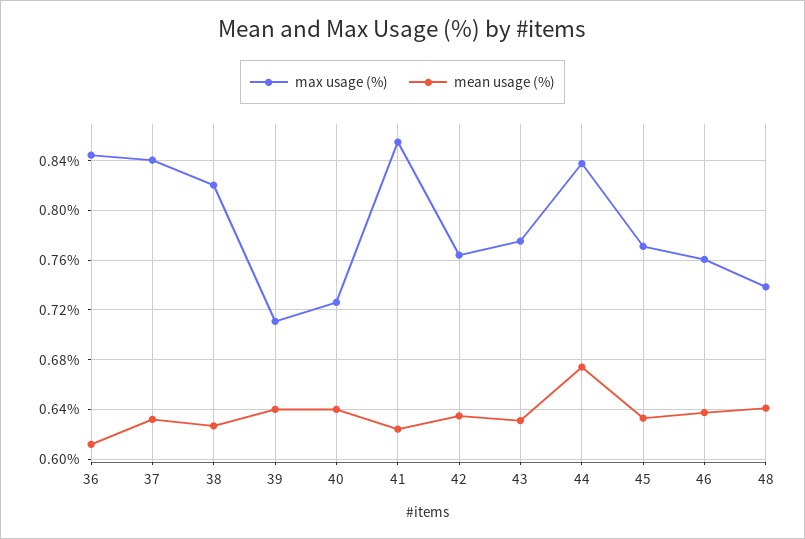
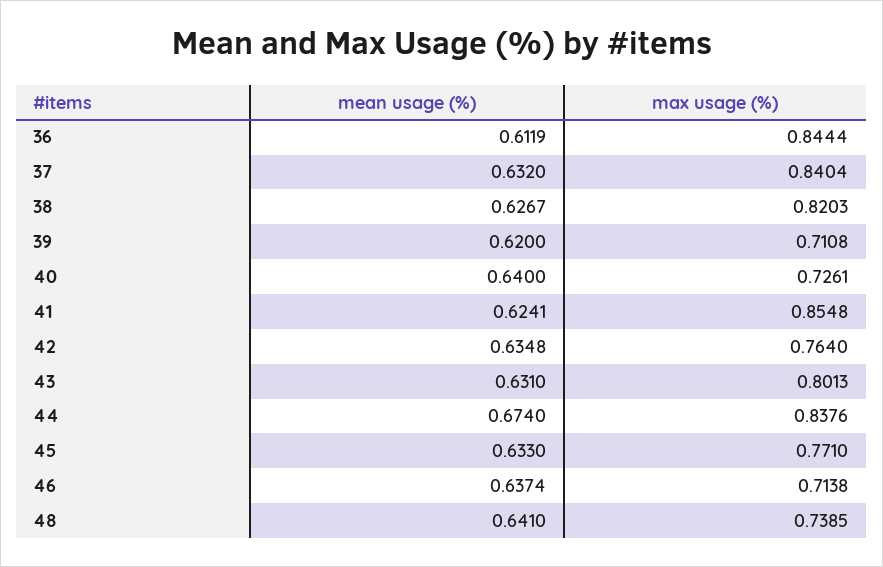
  {
    "max usage (%)": {
      "36": 0.8444,
      "37": 0.8404,
      "38": 0.8203,
      "39": 0.7108,
      "40": 0.7261,
      "41": 0.8548,
      "42": 0.764,
-     "43": 0.775,
+     "43": 0.8013,
      "44": 0.8376,
      "45": 0.771,
-     "46": 0.76,
+     "46": 0.7138,
      "48": 0.7385
    },
    "mean usage (%)": {
      "36": 0.6119,
      "37": 0.632,
      "38": 0.6267,
-     "39": 0.64,
+     "39": 0.62,
      "40": 0.64,
      "41": 0.6241,
      "42": 0.6348,
      "43": 0.631,
      "44": 0.674,
      "45": 0.633,
      "46": 0.6374,
      "48": 0.641
    }
  }

